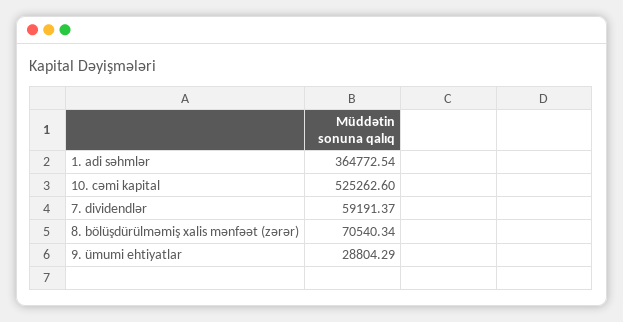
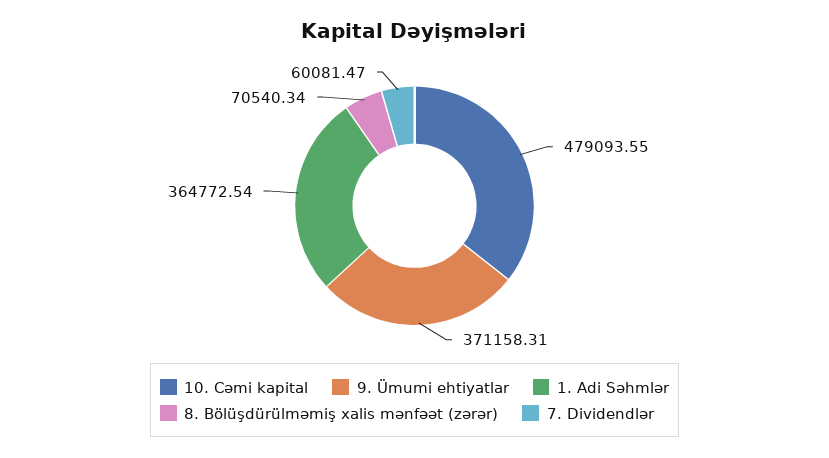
  {
    "1. adi səhmlər": 364772.54,
-   "10. cəmi kapital": 525262.6,
+   "10. cəmi kapital": 479093.55,
-   "7. dividendlər": 59191.37,
+   "7. dividendlər": 60081.47,
    "8. bölüşdürülməmiş xalis mənfəət (zərər)": 70540.34,
-   "9. ümumi ehtiyatlar": 28804.29
+   "9. ümumi ehtiyatlar": 371158.31
  }

